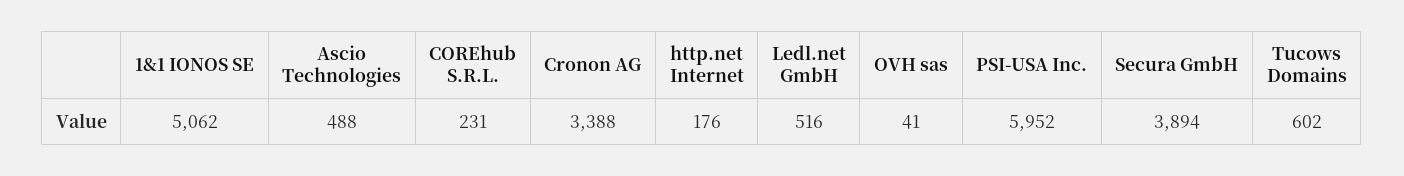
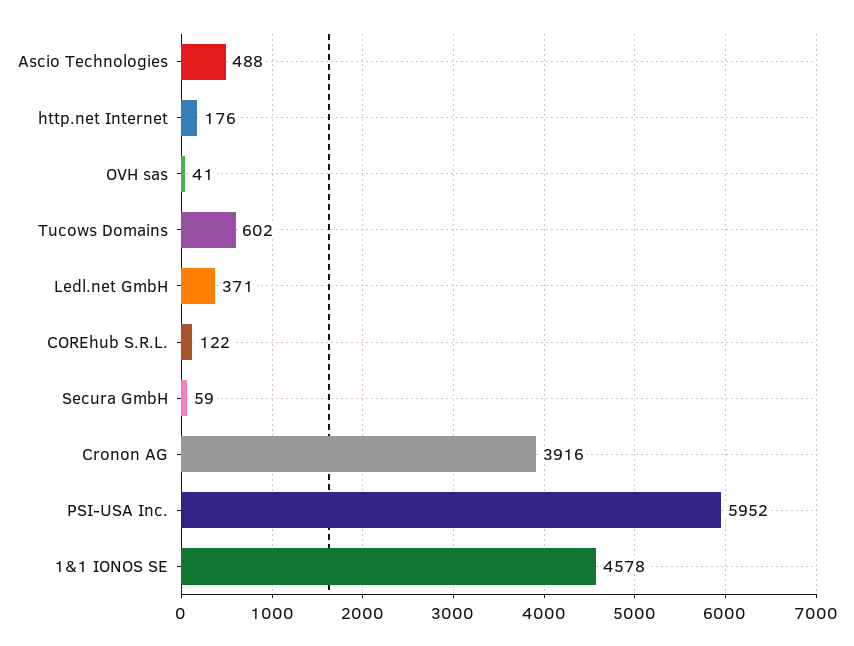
  {
-   "1&1 IONOS SE": 5062,
+   "1&1 IONOS SE": 4578,
    "Ascio Technologies": 488,
-   "COREhub S.R.L.": 231,
+   "COREhub S.R.L.": 122,
-   "Cronon AG": 3388,
+   "Cronon AG": 3916,
    "http.net Internet": 176,
-   "Ledl.net GmbH": 516,
+   "Ledl.net GmbH": 371,
    "OVH sas": 41,
    "PSI-USA Inc.": 5952,
-   "Secura GmbH": 3894,
+   "Secura GmbH": 59,
    "Tucows Domains": 602
  }

